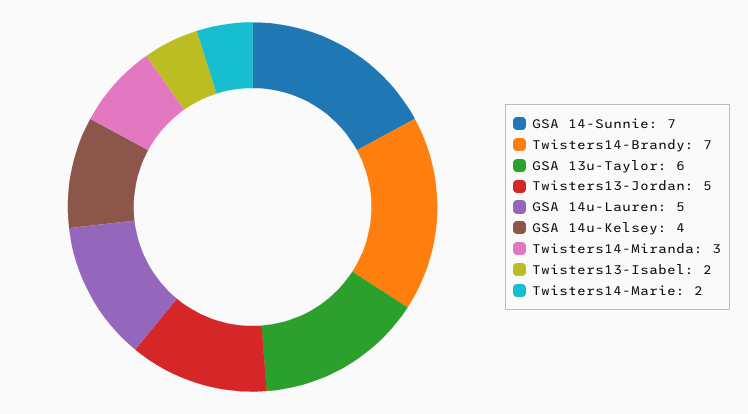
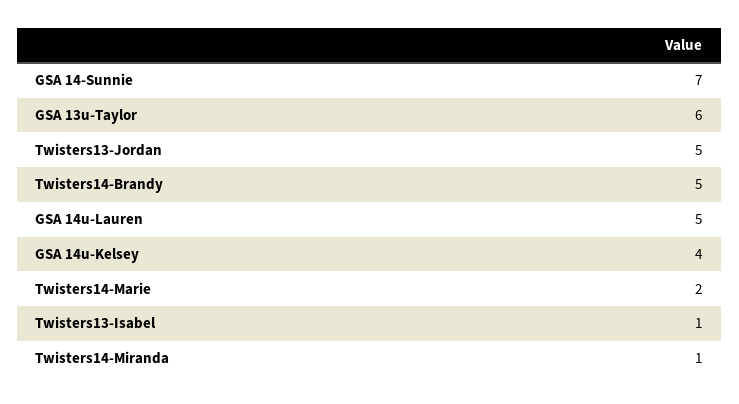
  {
    "GSA 14-Sunnie": 7,
-   "Twisters14-Brandy": 7,
+   "Twisters14-Brandy": 5,
    "GSA 13u-Taylor": 6,
    "Twisters13-Jordan": 5,
    "GSA 14u-Lauren": 5,
    "GSA 14u-Kelsey": 4,
-   "Twisters14-Miranda": 3,
+   "Twisters14-Miranda": 1,
-   "Twisters13-Isabel": 2,
+   "Twisters13-Isabel": 1,
    "Twisters14-Marie": 2
  }

